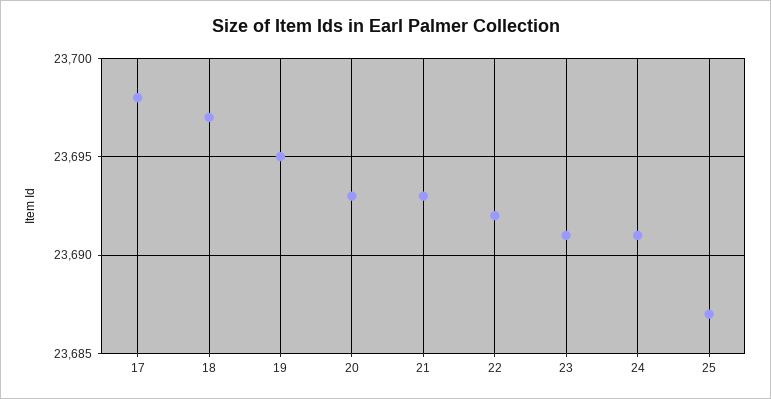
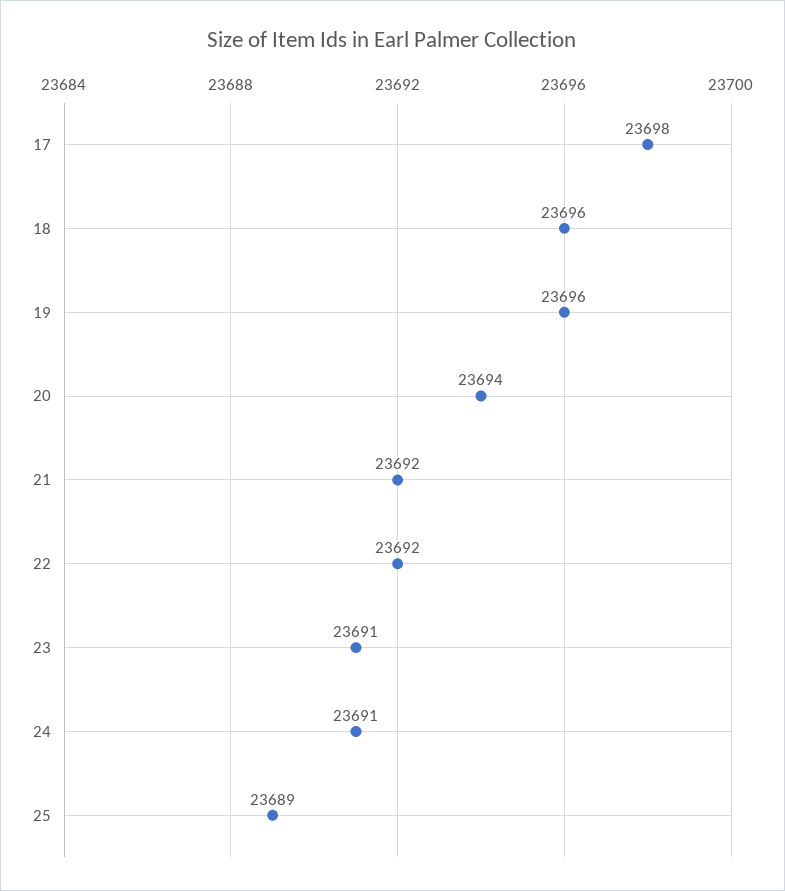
  {
    "17": 23698,
-   "18": 23697,
+   "18": 23696,
-   "19": 23695,
+   "19": 23696,
-   "20": 23693,
+   "20": 23694,
-   "21": 23693,
+   "21": 23692,
    "22": 23692,
    "23": 23691,
    "24": 23691,
-   "25": 23687
+   "25": 23689
  }

